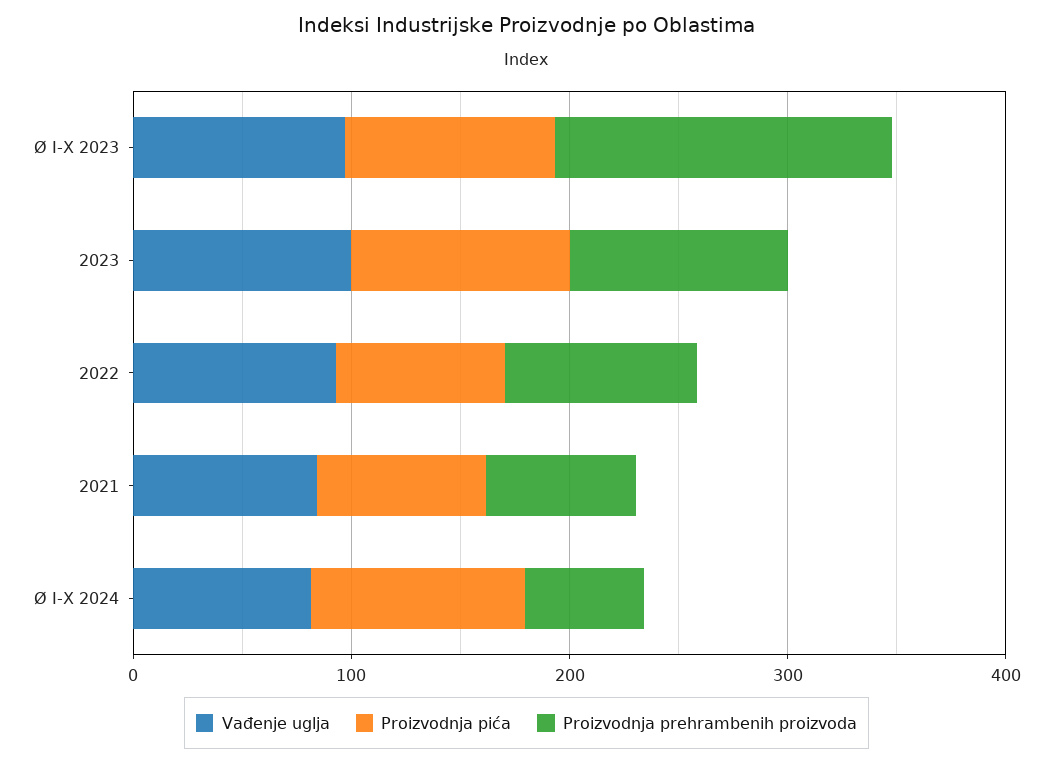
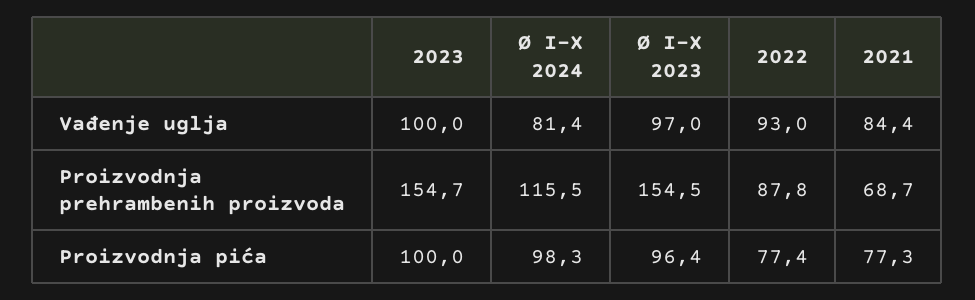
  {
    "Vađenje uglja": {
      "Ø I-X 2023": 97,
      "2023": 100,
      "2022": 93,
      "2021": 84.4,
      "Ø I-X 2024": 81.4
    },
    "Proizvodnja pića": {
      "Ø I-X 2023": 96.4,
      "2023": 100,
      "2022": 77.4,
      "2021": 77.3,
      "Ø I-X 2024": 98.3
    },
    "Proizvodnja prehrambenih proizvoda": {
      "Ø I-X 2023": 154.5,
-     "2023": 100,
+     "2023": 154.7,
      "2022": 87.8,
      "2021": 68.7,
-     "Ø I-X 2024": 60
+     "Ø I-X 2024": 115.5
    }
  }

